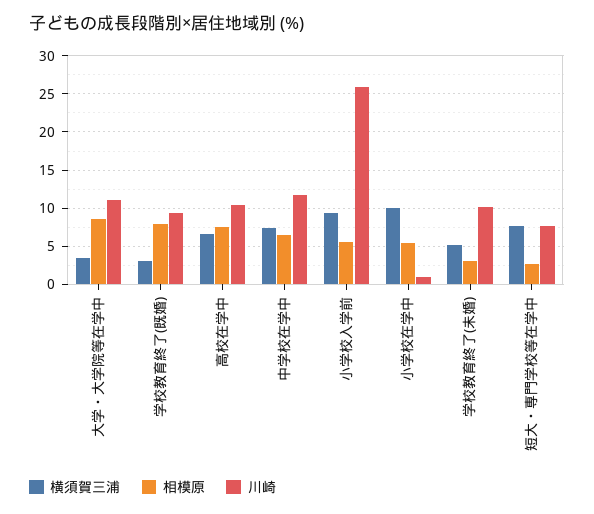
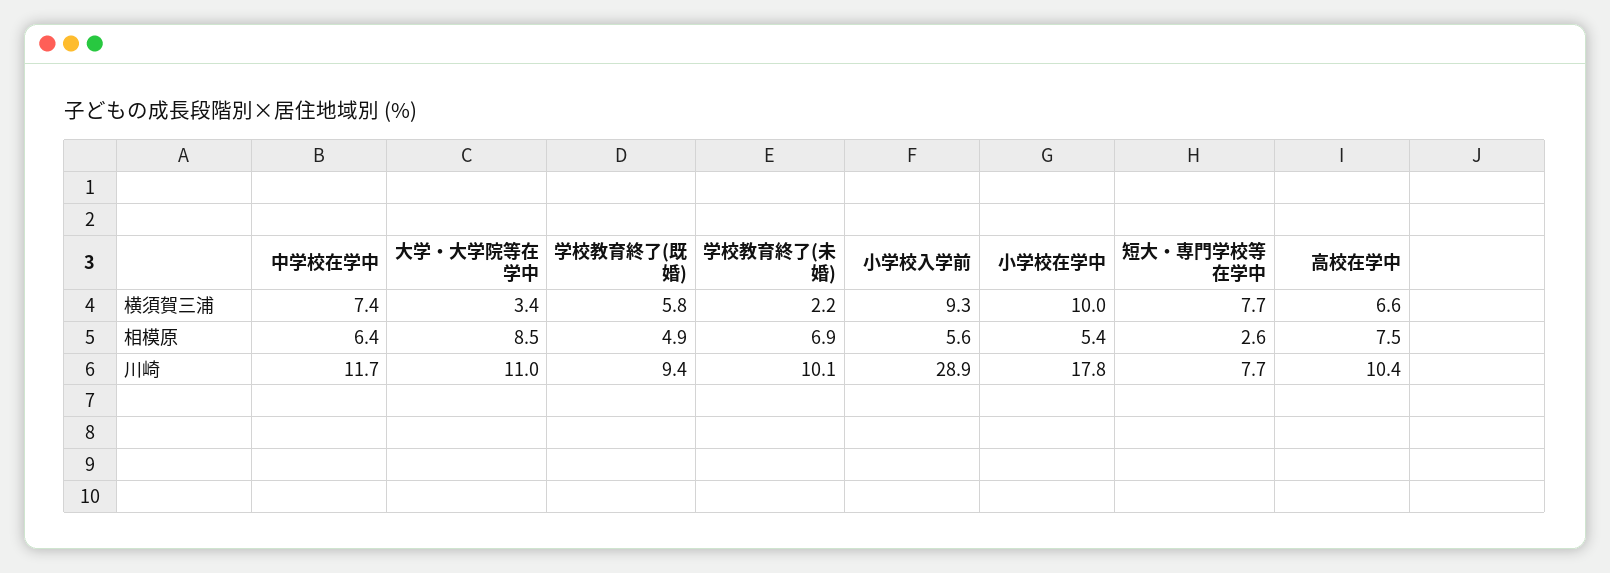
  {
    "横須賀三浦": {
      "大学・大学院等在学中": 3.4,
-     "学校教育終了(既婚)": 3,
+     "学校教育終了(既婚)": 5.8,
      "高校在学中": 6.6,
      "中学校在学中": 7.4,
      "小学校入学前": 9.3,
      "小学校在学中": 10,
-     "学校教育終了(未婚)": 5,
+     "学校教育終了(未婚)": 2.2,
      "短大・専門学校等在学中": 7.7
    },
    "相模原": {
      "大学・大学院等在学中": 8.5,
-     "学校教育終了(既婚)": 8,
+     "学校教育終了(既婚)": 4.9,
      "高校在学中": 7.5,
      "中学校在学中": 6.4,
      "小学校入学前": 5.6,
      "小学校在学中": 5.4,
-     "学校教育終了(未婚)": 3,
+     "学校教育終了(未婚)": 6.9,
      "短大・専門学校等在学中": 2.6
    },
    "川崎": {
      "大学・大学院等在学中": 11,
      "学校教育終了(既婚)": 9.4,
      "高校在学中": 10.4,
      "中学校在学中": 11.7,
-     "小学校入学前": 26,
+     "小学校入学前": 28.9,
-     "小学校在学中": 1,
+     "小学校在学中": 17.8,
      "学校教育終了(未婚)": 10.1,
      "短大・専門学校等在学中": 7.7
    }
  }

